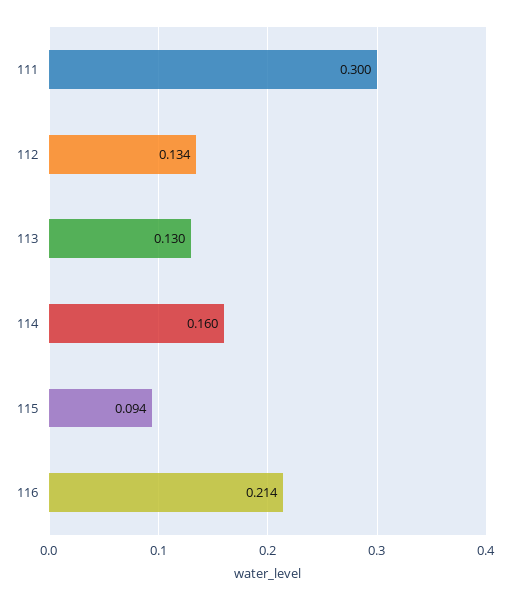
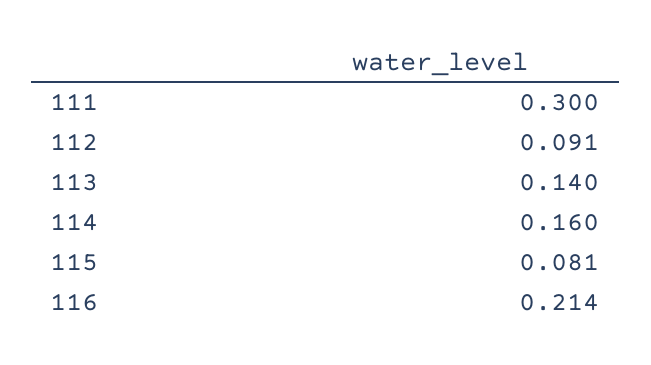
  {
    "111": 0.3,
-   "112": 0.134,
+   "112": 0.091,
-   "113": 0.13,
+   "113": 0.14,
    "114": 0.16,
-   "115": 0.094,
+   "115": 0.081,
    "116": 0.214
  }

